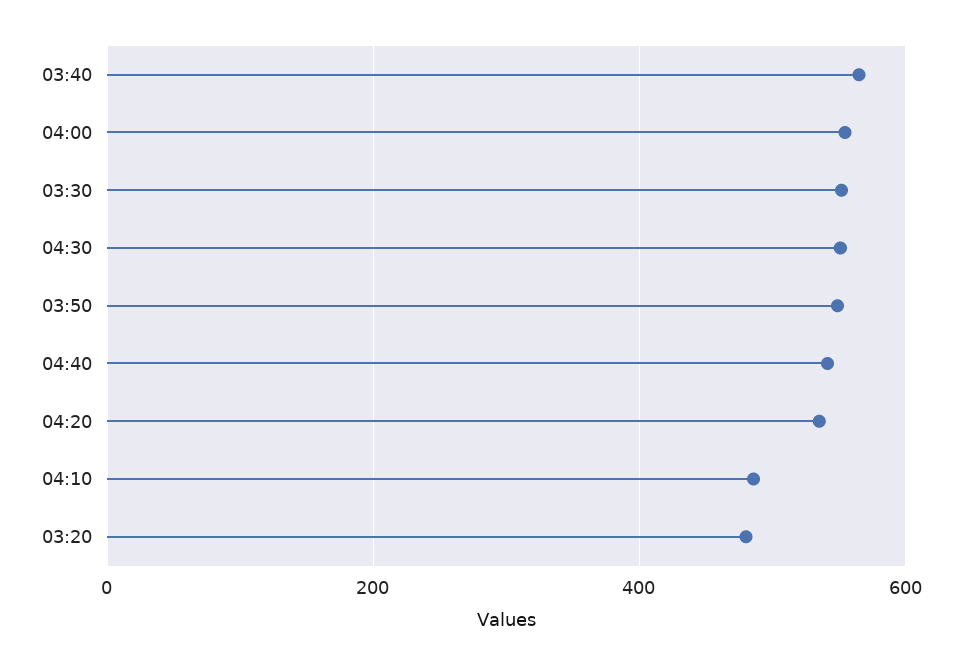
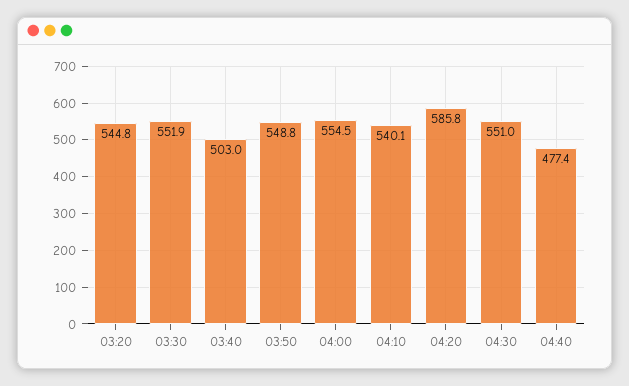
  {
-   "03:40": 560,
+   "03:40": 503,
    "04:00": 554.5,
    "03:30": 551.9,
    "04:30": 551,
    "03:50": 548.8,
-   "04:40": 540,
+   "04:40": 477.4,
-   "04:20": 540,
+   "04:20": 585.8,
-   "04:10": 480,
+   "04:10": 540.1,
-   "03:20": 480
+   "03:20": 544.8
  }

